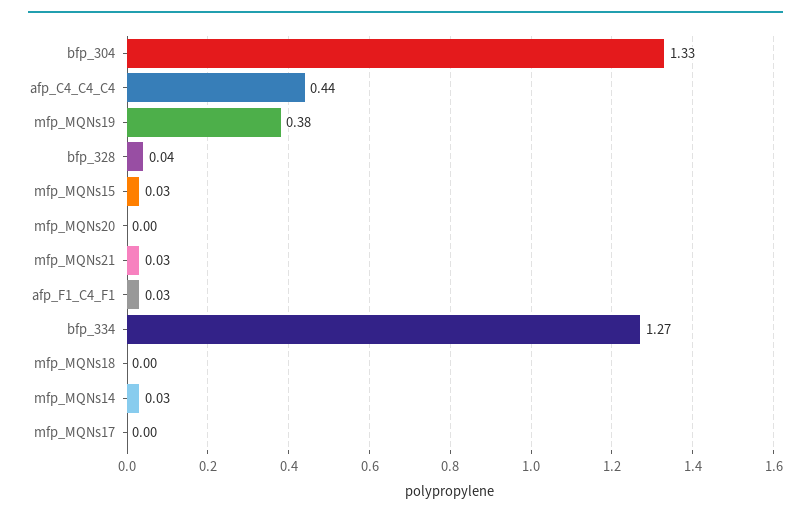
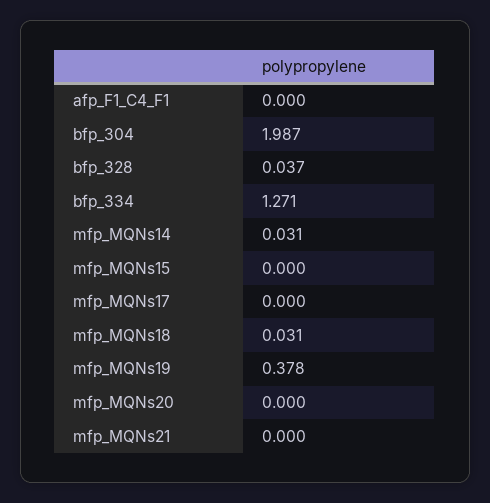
  {
-   "bfp_304": 1.33,
+   "bfp_304": 1.987,
-   "afp_C4_C4_C4": 0.44,
    "mfp_MQNs19": 0.378,
    "bfp_328": 0.037,
-   "mfp_MQNs15": 0.03,
+   "mfp_MQNs15": 0,
    "mfp_MQNs20": 0,
-   "mfp_MQNs21": 0.03,
+   "mfp_MQNs21": 0,
-   "afp_F1_C4_F1": 0.03,
+   "afp_F1_C4_F1": 0,
    "bfp_334": 1.271,
-   "mfp_MQNs18": 0,
+   "mfp_MQNs18": 0.031,
    "mfp_MQNs14": 0.031,
    "mfp_MQNs17": 0
  }

